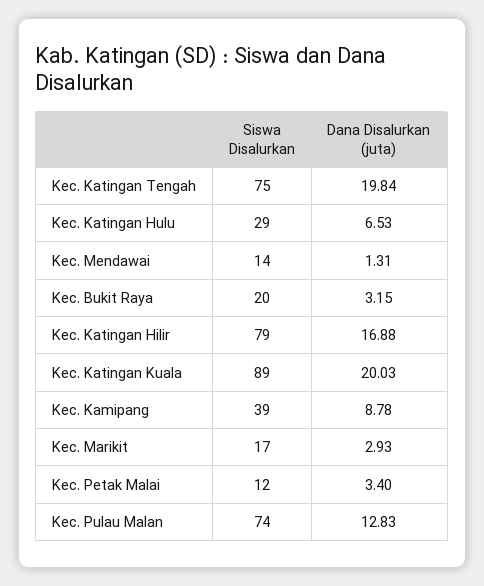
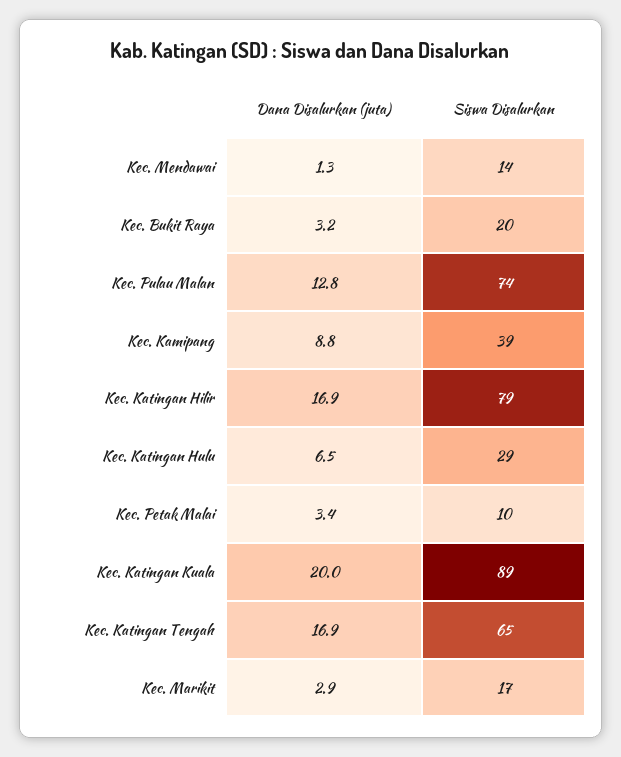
  {
    "Siswa Disalurkan": {
-     "Kec. Katingan Tengah": 75,
+     "Kec. Katingan Tengah": 65,
      "Kec. Katingan Hulu": 29,
      "Kec. Mendawai": 14,
      "Kec. Bukit Raya": 20,
      "Kec. Katingan Hilir": 79,
      "Kec. Katingan Kuala": 89,
      "Kec. Kamipang": 39,
      "Kec. Marikit": 17,
-     "Kec. Petak Malai": 12,
+     "Kec. Petak Malai": 10,
      "Kec. Pulau Malan": 74
    },
    "Dana Disalurkan (juta)": {
-     "Kec. Katingan Tengah": 19.84,
+     "Kec. Katingan Tengah": 16.9,
      "Kec. Katingan Hulu": 6.53,
      "Kec. Mendawai": 1.31,
      "Kec. Bukit Raya": 3.15,
      "Kec. Katingan Hilir": 16.88,
      "Kec. Katingan Kuala": 20.03,
      "Kec. Kamipang": 8.78,
      "Kec. Marikit": 2.93,
      "Kec. Petak Malai": 3.4,
      "Kec. Pulau Malan": 12.83
    }
  }

